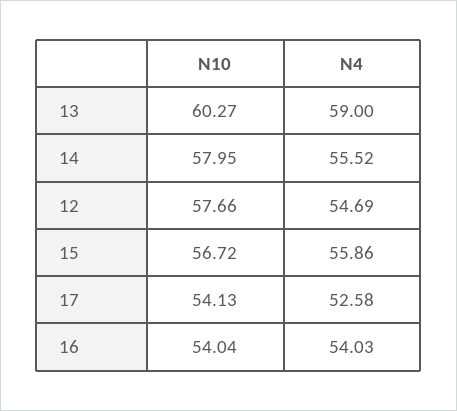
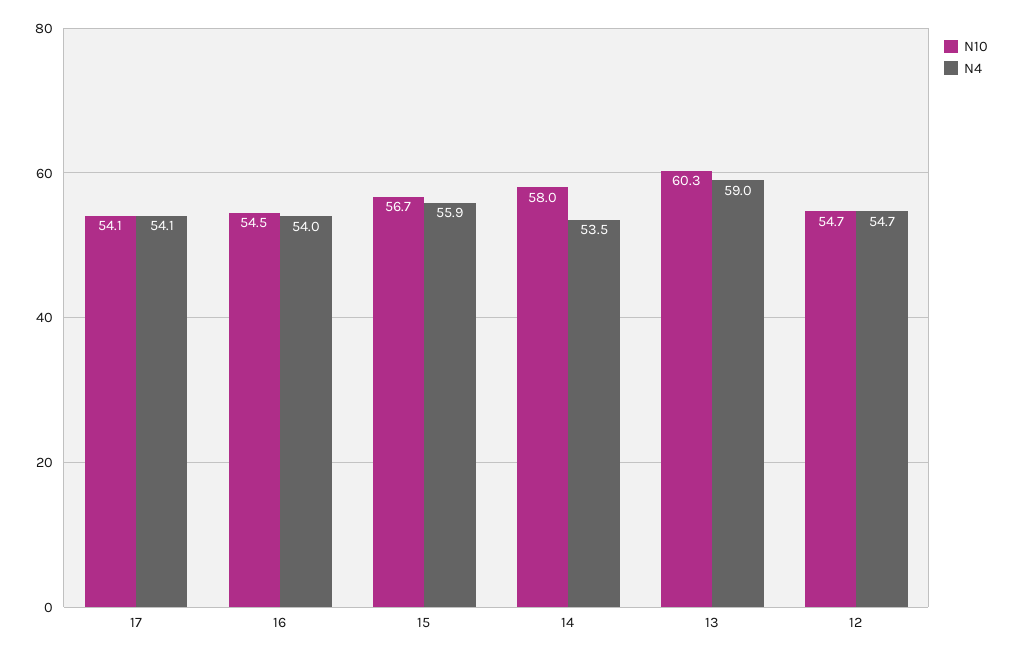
  {
    "N10": {
      "13": 60.27,
      "14": 57.95,
-     "12": 57.66,
+     "12": 54.7,
      "15": 56.72,
      "17": 54.13,
-     "16": 54.04
+     "16": 54.5
    },
    "N4": {
      "13": 59,
-     "14": 55.52,
+     "14": 53.5,
      "12": 54.69,
      "15": 55.86,
-     "17": 52.58,
+     "17": 54.1,
      "16": 54.03
    }
  }

